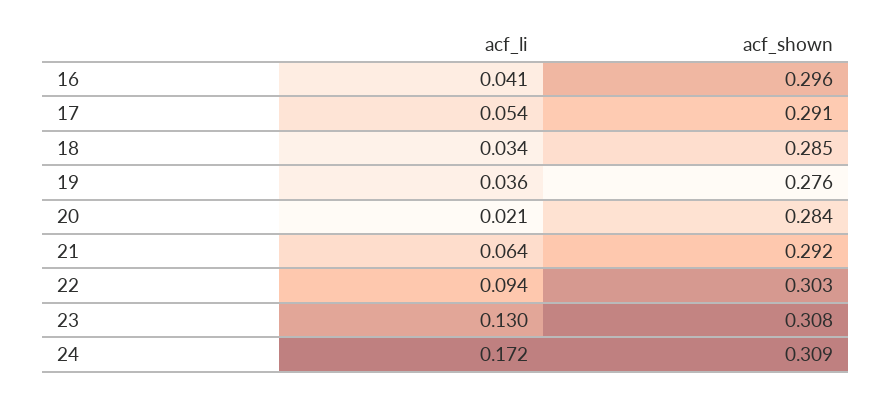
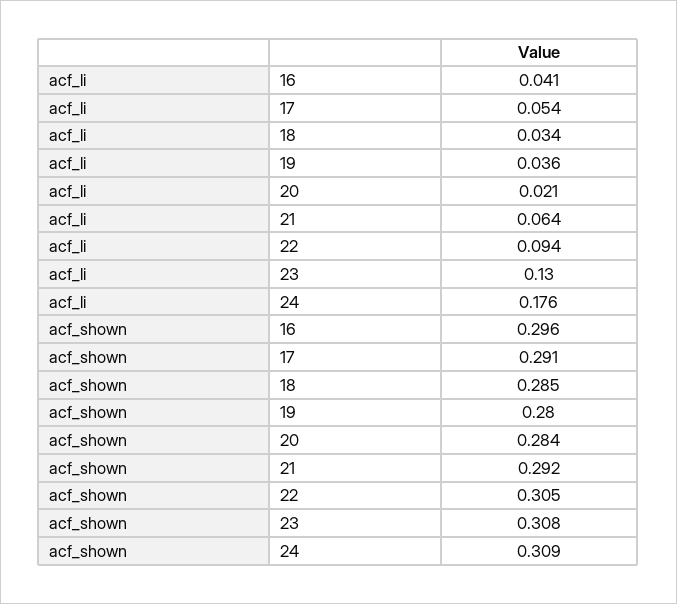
  {
    "acf_li": {
      "16": 0.041,
      "17": 0.054,
      "18": 0.034,
      "19": 0.036,
      "20": 0.021,
      "21": 0.064,
      "22": 0.094,
      "23": 0.13,
-     "24": 0.172
+     "24": 0.176
    },
    "acf_shown": {
      "16": 0.296,
      "17": 0.291,
      "18": 0.285,
-     "19": 0.276,
+     "19": 0.28,
      "20": 0.284,
      "21": 0.292,
-     "22": 0.303,
+     "22": 0.305,
      "23": 0.308,
      "24": 0.309
    }
  }

